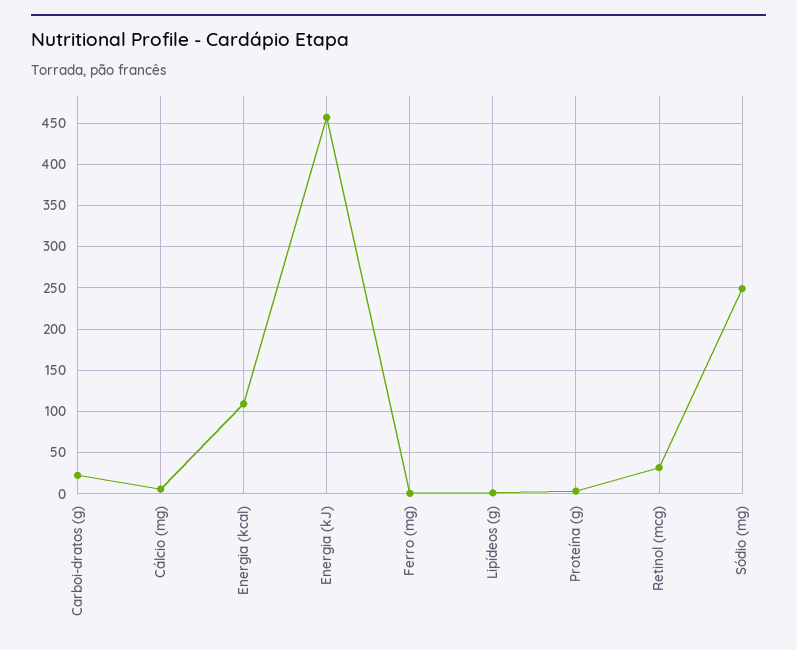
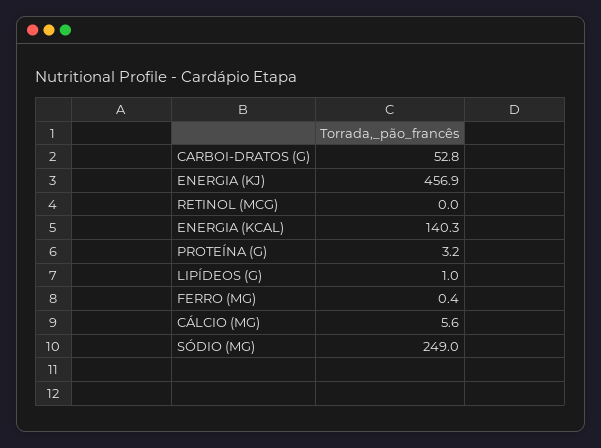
  {
-   "Carboi-dratos (g)": 20,
+   "Carboi-dratos (g)": 52.8,
    "Cálcio (mg)": 5.6,
-   "Energia (kcal)": 110,
+   "Energia (kcal)": 140.3,
    "Energia (kJ)": 456.9,
    "Ferro (mg)": 0.4,
    "Lipídeos (g)": 1,
    "Proteína (g)": 3.2,
-   "Retinol (mcg)": 30,
+   "Retinol (mcg)": 0,
    "Sódio (mg)": 249
  }

